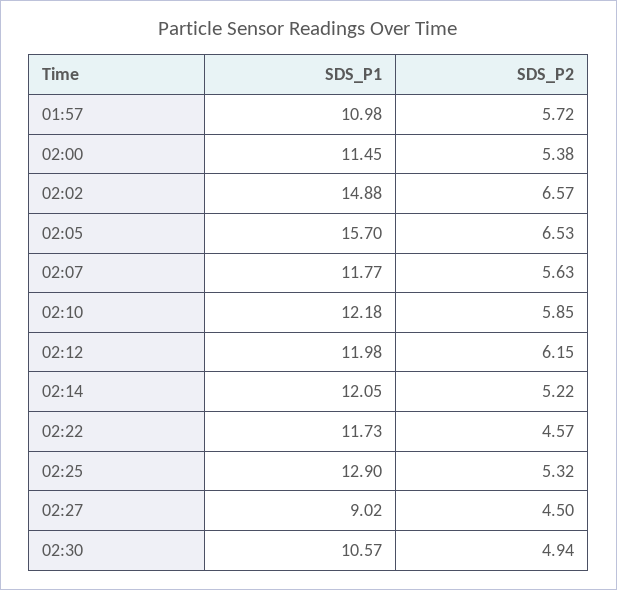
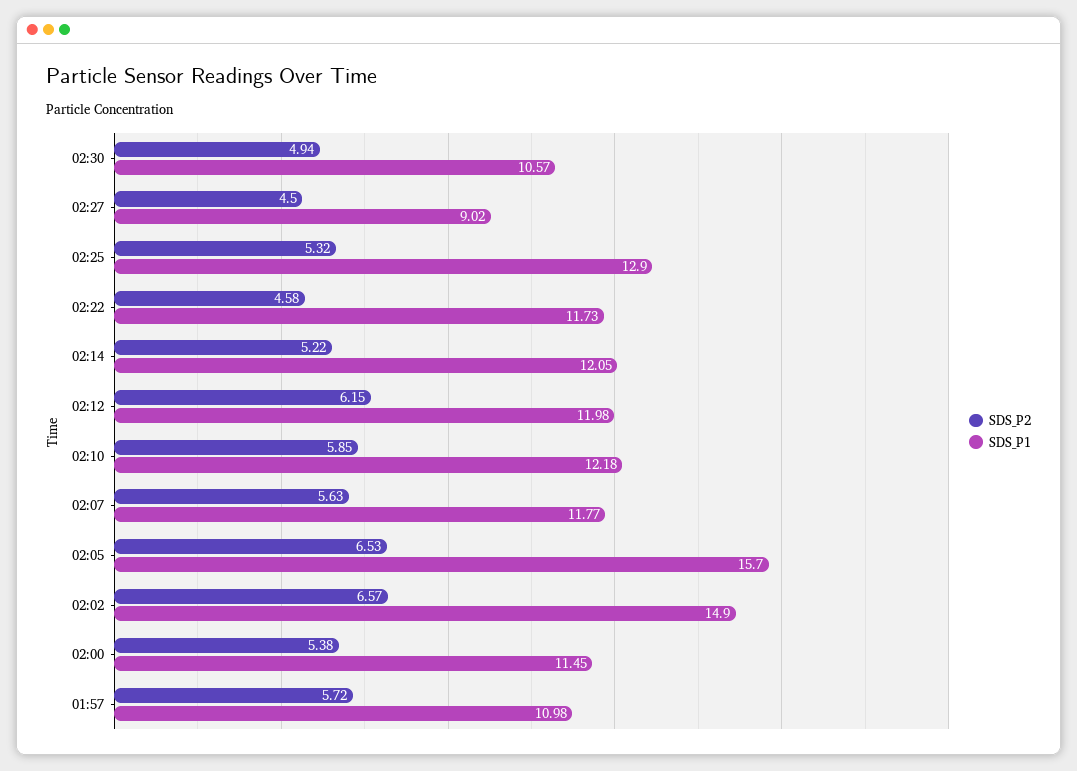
  {
    "SDS_P1": {
      "01:57": 10.98,
      "02:00": 11.45,
-     "02:02": 14.88,
+     "02:02": 14.9,
      "02:05": 15.7,
      "02:07": 11.77,
      "02:10": 12.18,
      "02:12": 11.98,
      "02:14": 12.05,
      "02:22": 11.73,
      "02:25": 12.9,
      "02:27": 9.02,
      "02:30": 10.57
    },
    "SDS_P2": {
      "01:57": 5.72,
      "02:00": 5.38,
      "02:02": 6.57,
      "02:05": 6.53,
      "02:07": 5.63,
      "02:10": 5.85,
      "02:12": 6.15,
      "02:14": 5.22,
-     "02:22": 4.57,
+     "02:22": 4.58,
      "02:25": 5.32,
      "02:27": 4.5,
      "02:30": 4.94
    }
  }

